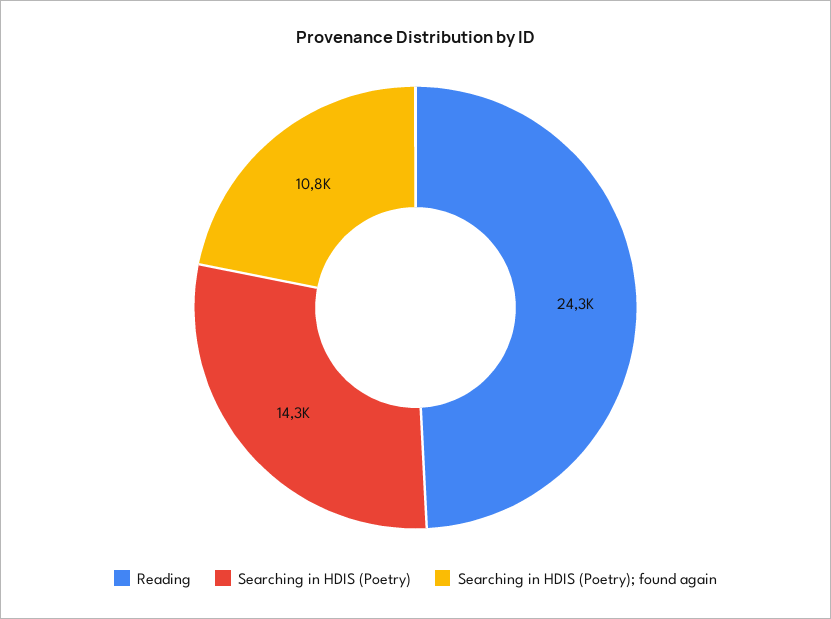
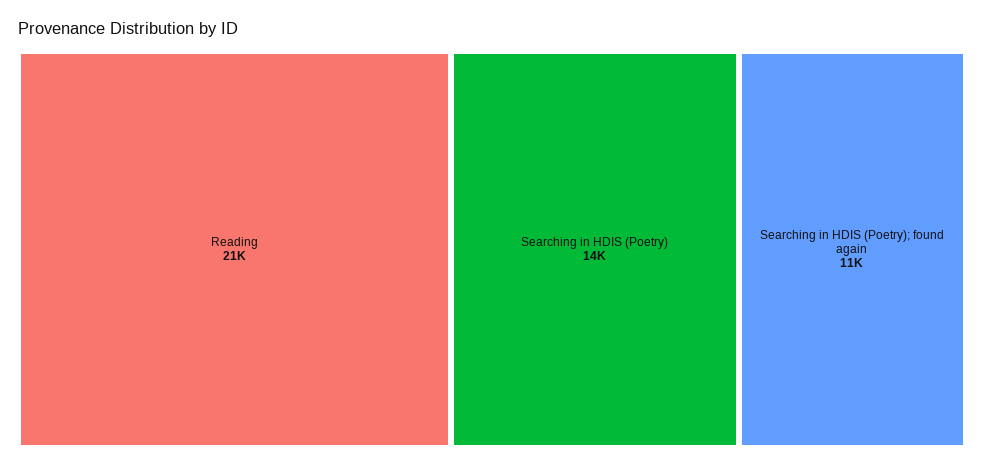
  {
-   "Reading": 24300,
+   "Reading": 21000,
    "Searching in HDIS (Poetry)": 14300,
    "Searching in HDIS (Poetry); found again": 10800
  }

